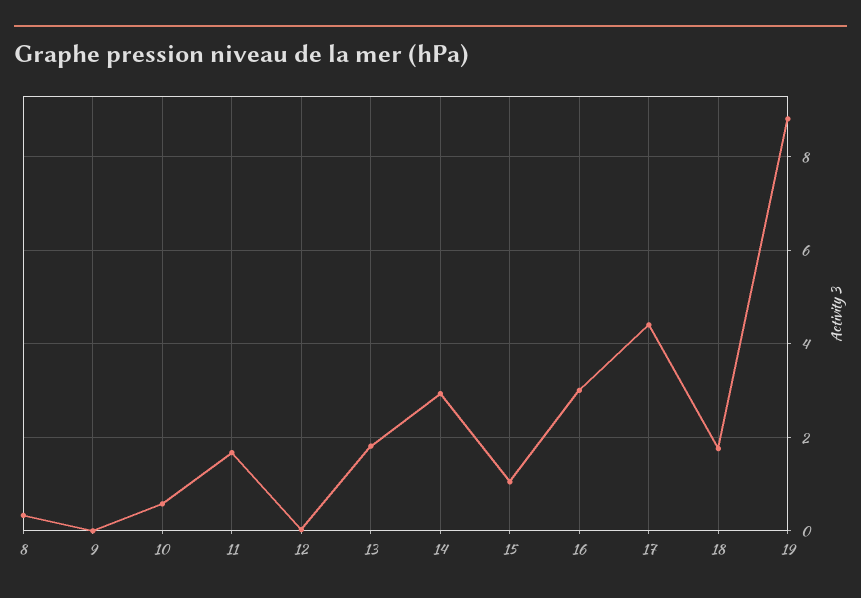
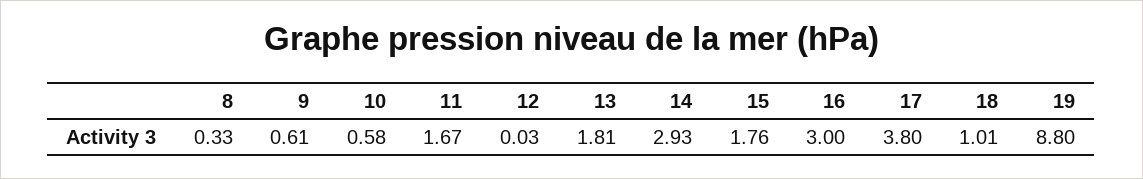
  {
    "8": 0.33,
-   "9": 0,
+   "9": 0.61,
    "10": 0.58,
    "11": 1.67,
    "12": 0.03,
    "13": 1.81,
    "14": 2.93,
-   "15": 1,
+   "15": 1.76,
    "16": 3,
-   "17": 4.4,
+   "17": 3.8,
-   "18": 1.8,
+   "18": 1.01,
    "19": 8.8
  }

